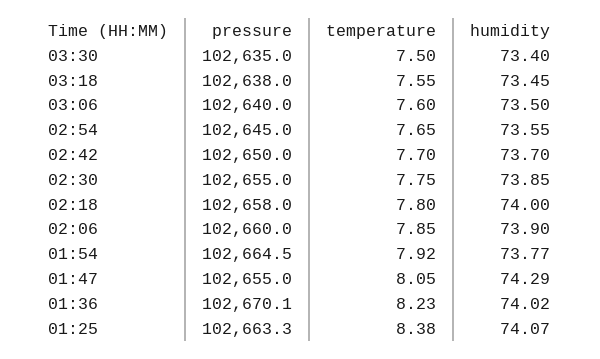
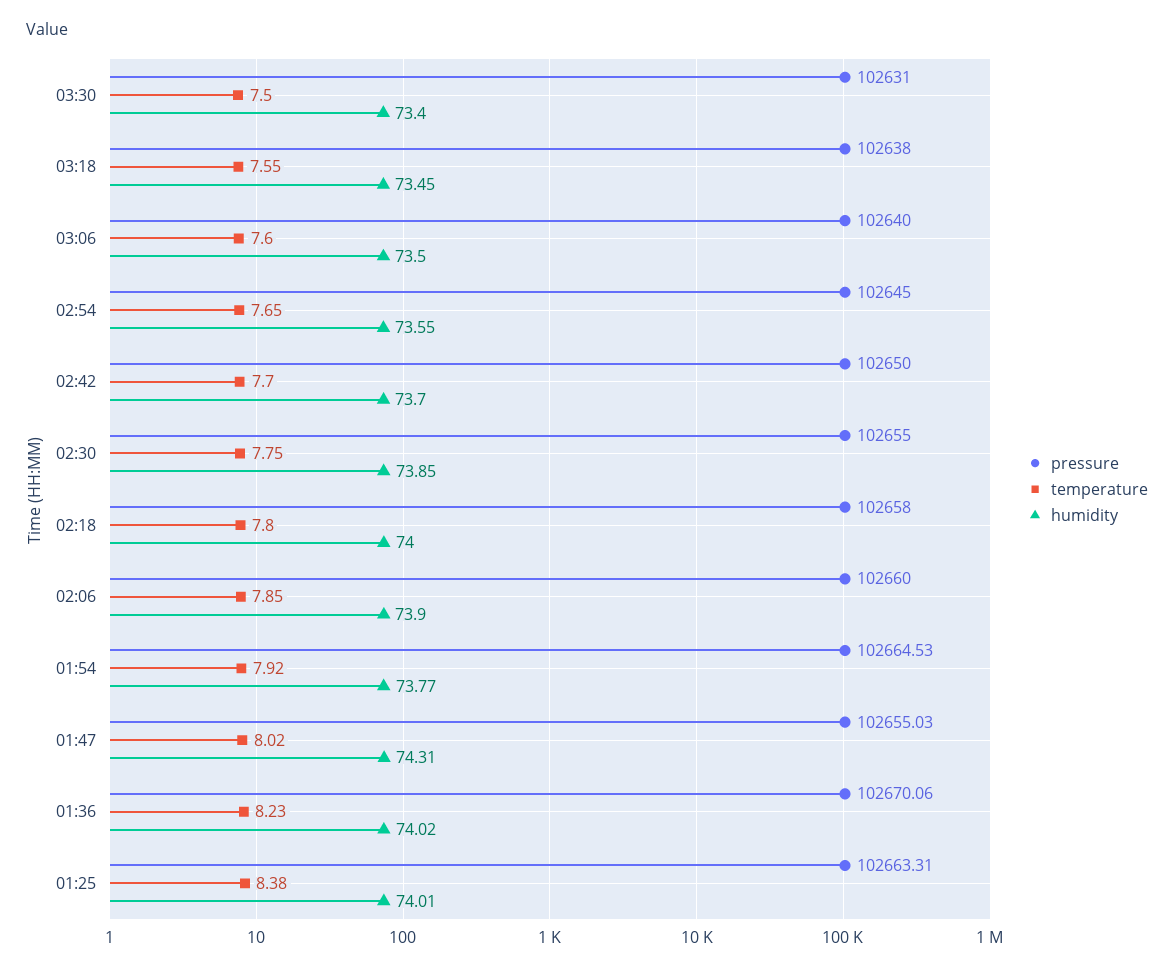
  {
    "pressure": {
-     "03:30": 102635,
+     "03:30": 102631,
      "03:18": 102638,
      "03:06": 102640,
      "02:54": 102645,
      "02:42": 102650,
      "02:30": 102655,
      "02:18": 102658,
      "02:06": 102660,
      "01:54": 102664.53,
      "01:47": 102655.03,
      "01:36": 102670.06,
      "01:25": 102663.31
    },
    "temperature": {
      "03:30": 7.5,
      "03:18": 7.55,
      "03:06": 7.6,
      "02:54": 7.65,
      "02:42": 7.7,
      "02:30": 7.75,
      "02:18": 7.8,
      "02:06": 7.85,
      "01:54": 7.92,
-     "01:47": 8.05,
+     "01:47": 8.02,
      "01:36": 8.23,
      "01:25": 8.38
    },
    "humidity": {
      "03:30": 73.4,
      "03:18": 73.45,
      "03:06": 73.5,
      "02:54": 73.55,
      "02:42": 73.7,
      "02:30": 73.85,
      "02:18": 74,
      "02:06": 73.9,
      "01:54": 73.77,
-     "01:47": 74.29,
+     "01:47": 74.31,
      "01:36": 74.02,
-     "01:25": 74.07
+     "01:25": 74.01
    }
  }

